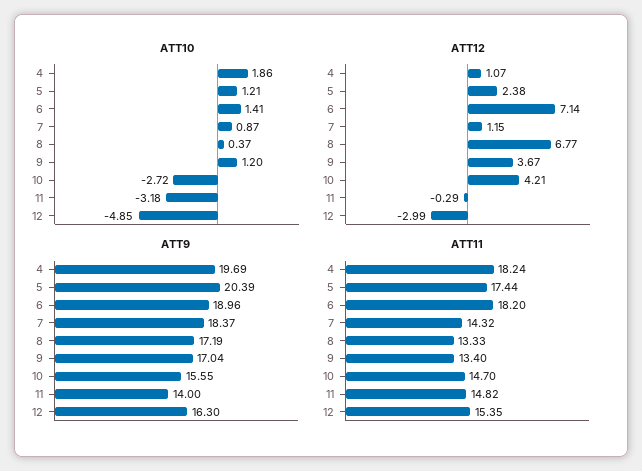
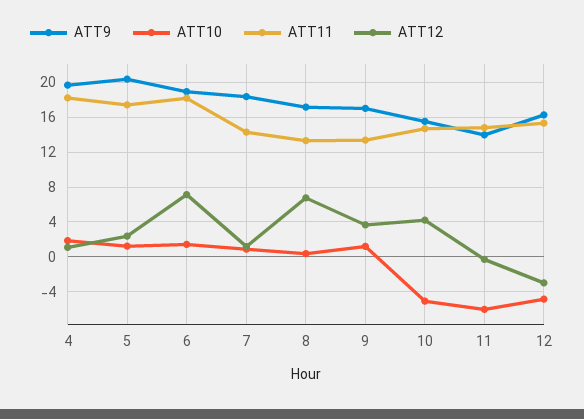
  {
    "ATT10": {
      "4": 1.86,
      "5": 1.21,
      "6": 1.41,
      "7": 0.87,
      "8": 0.37,
      "9": 1.2,
-     "10": -2.72,
+     "10": -5,
-     "11": -3.18,
+     "11": -6,
      "12": -4.85
    },
    "ATT12": {
      "4": 1.07,
      "5": 2.38,
      "6": 7.14,
      "7": 1.15,
      "8": 6.77,
      "9": 3.67,
      "10": 4.21,
      "11": -0.29,
      "12": -2.99
    },
    "ATT9": {
      "4": 19.69,
      "5": 20.39,
      "6": 18.96,
      "7": 18.37,
      "8": 17.19,
      "9": 17.04,
      "10": 15.55,
      "11": 14,
      "12": 16.3
    },
    "ATT11": {
      "4": 18.24,
      "5": 17.44,
      "6": 18.2,
      "7": 14.32,
      "8": 13.33,
      "9": 13.4,
      "10": 14.7,
      "11": 14.82,
      "12": 15.35
    }
  }

